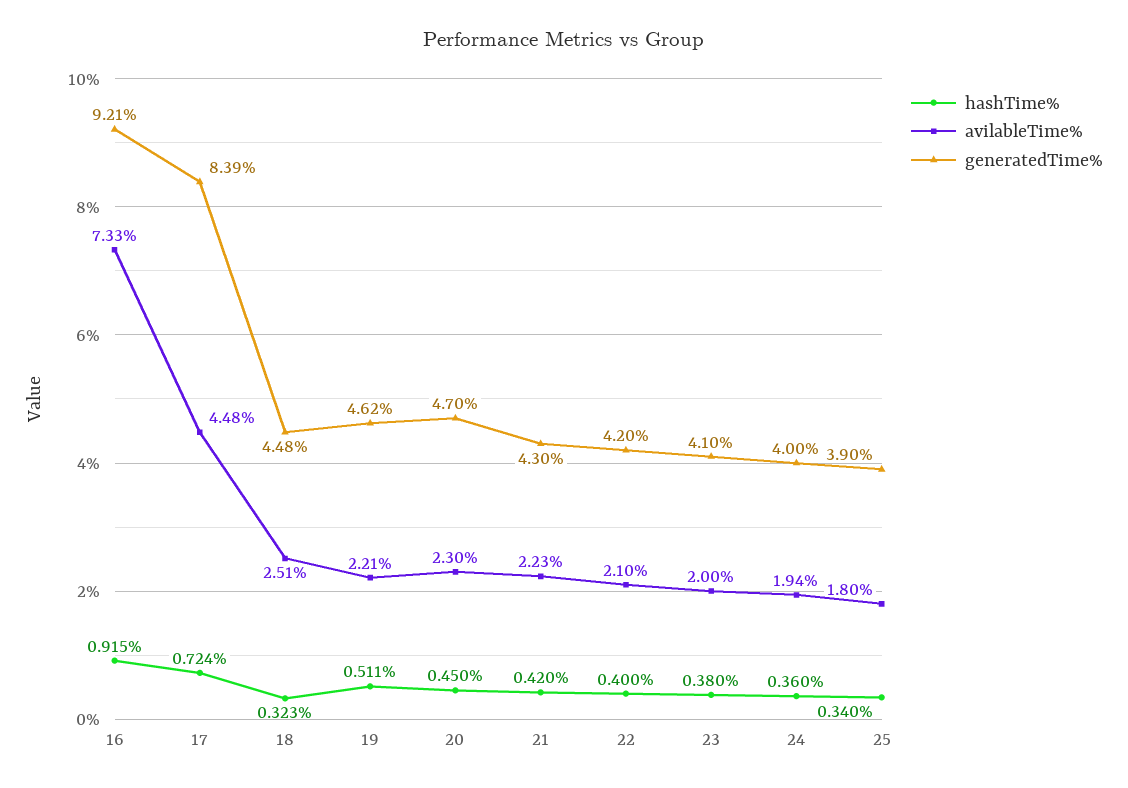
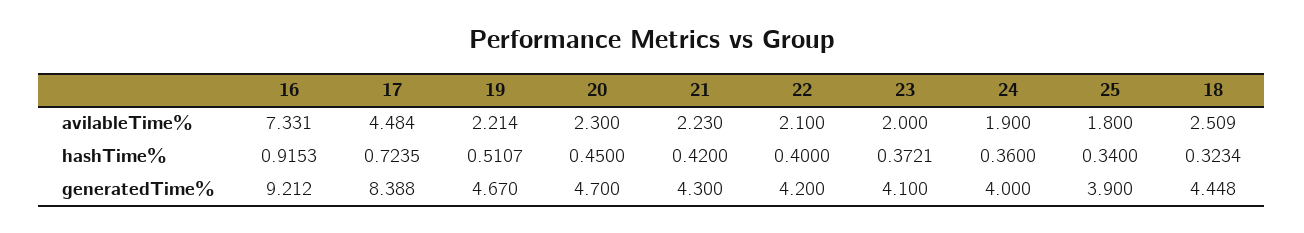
  {
    "hashTime%": {
      "16": 0.9153,
      "17": 0.7235,
      "18": 0.3234,
      "19": 0.5107,
      "20": 0.45,
      "21": 0.42,
      "22": 0.4,
-     "23": 0.38,
+     "23": 0.3721,
      "24": 0.36,
      "25": 0.34
    },
    "avilableTime%": {
      "16": 7.331,
      "17": 4.484,
      "18": 2.509,
      "19": 2.214,
      "20": 2.3,
      "21": 2.23,
      "22": 2.1,
      "23": 2,
-     "24": 1.94,
+     "24": 1.9,
      "25": 1.8
    },
    "generatedTime%": {
      "16": 9.212,
      "17": 8.388,
-     "18": 4.48,
+     "18": 4.448,
-     "19": 4.62,
+     "19": 4.67,
      "20": 4.7,
      "21": 4.3,
      "22": 4.2,
      "23": 4.1,
      "24": 4,
      "25": 3.9
    }
  }

